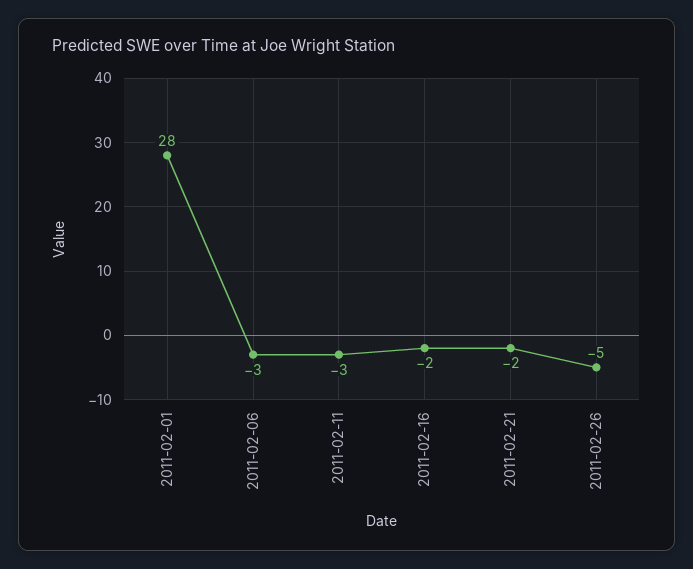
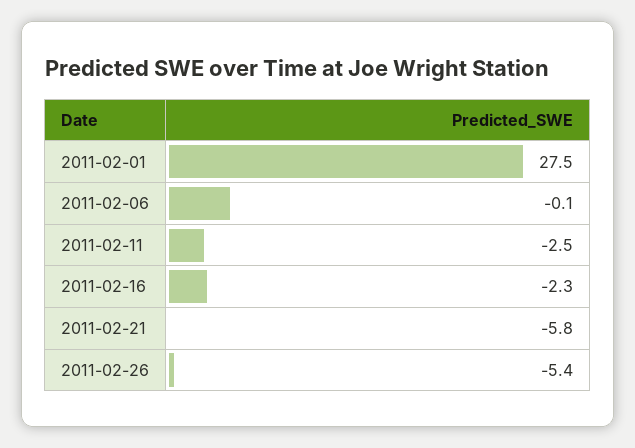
  {
    "2011-02-01": 27.5,
-   "2011-02-06": -3,
+   "2011-02-06": -0.1,
    "2011-02-11": -2.5,
    "2011-02-16": -2.3,
-   "2011-02-21": -2,
+   "2011-02-21": -5.8,
    "2011-02-26": -5.4
  }

